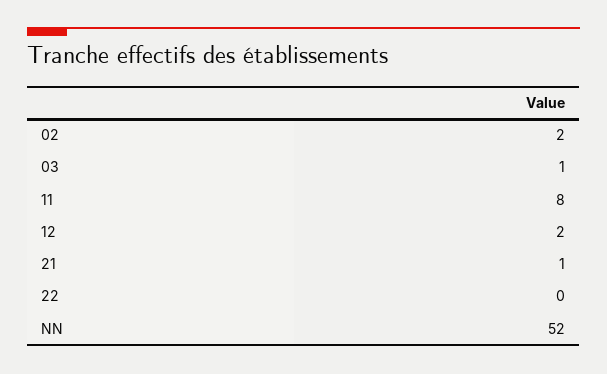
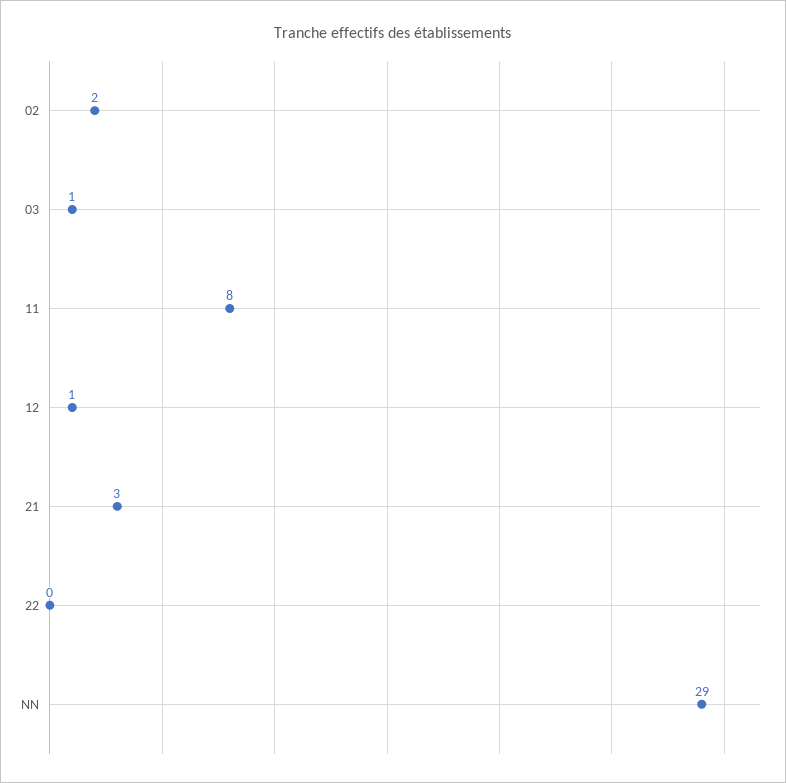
  {
    "02": 2,
    "03": 1,
    "11": 8,
-   "12": 2,
+   "12": 1,
-   "21": 1,
+   "21": 3,
    "22": 0,
-   "NN": 52
+   "NN": 29
  }

